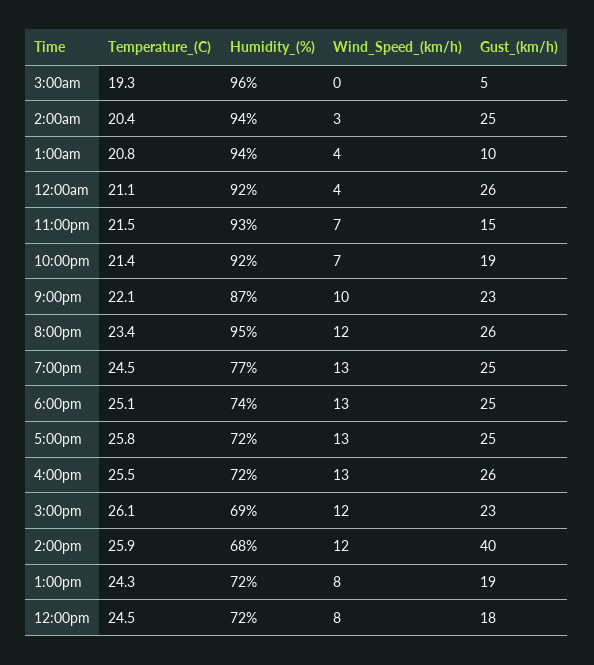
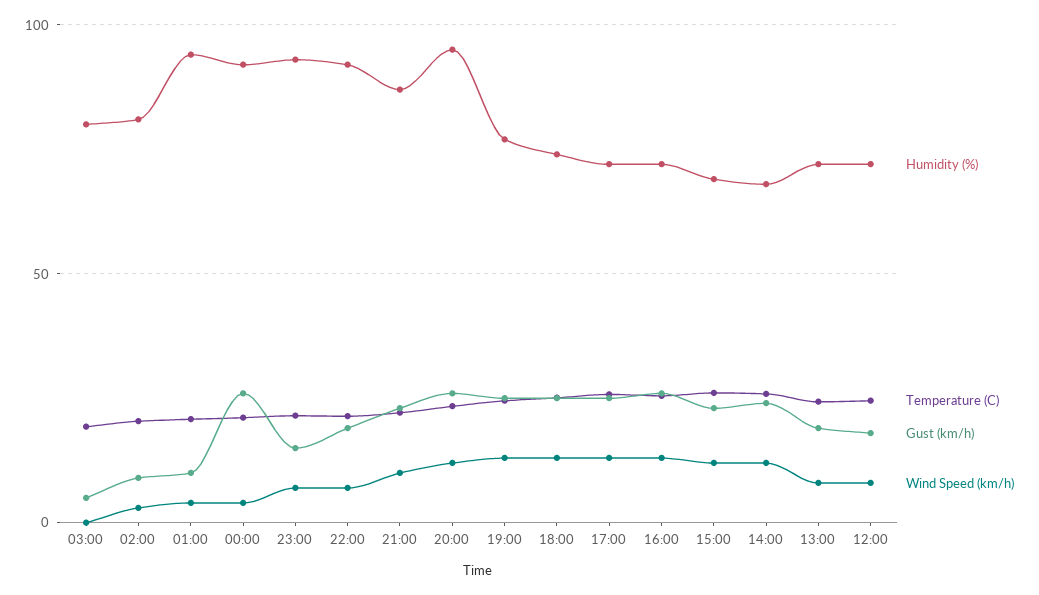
  {
    "Temperature_(C)": {
      "3:00am": 19.3,
      "2:00am": 20.4,
      "1:00am": 20.8,
      "12:00am": 21.1,
      "11:00pm": 21.5,
      "10:00pm": 21.4,
      "9:00pm": 22.1,
      "8:00pm": 23.4,
      "7:00pm": 24.5,
      "6:00pm": 25.1,
      "5:00pm": 25.8,
      "4:00pm": 25.5,
      "3:00pm": 26.1,
      "2:00pm": 25.9,
      "1:00pm": 24.3,
      "12:00pm": 24.5
    },
    "Humidity_(%)": {
-     "3:00am": 96,
+     "3:00am": 80,
-     "2:00am": 94,
+     "2:00am": 80,
      "1:00am": 94,
      "12:00am": 92,
      "11:00pm": 93,
      "10:00pm": 92,
      "9:00pm": 87,
      "8:00pm": 95,
      "7:00pm": 77,
      "6:00pm": 74,
      "5:00pm": 72,
      "4:00pm": 72,
      "3:00pm": 69,
      "2:00pm": 68,
      "1:00pm": 72,
      "12:00pm": 72
    },
    "Wind_Speed_(km/h)": {
      "3:00am": 0,
      "2:00am": 3,
      "1:00am": 4,
      "12:00am": 4,
      "11:00pm": 7,
      "10:00pm": 7,
      "9:00pm": 10,
      "8:00pm": 12,
      "7:00pm": 13,
      "6:00pm": 13,
      "5:00pm": 13,
      "4:00pm": 13,
      "3:00pm": 12,
      "2:00pm": 12,
      "1:00pm": 8,
      "12:00pm": 8
    },
    "Gust_(km/h)": {
      "3:00am": 5,
-     "2:00am": 25,
+     "2:00am": 10,
      "1:00am": 10,
      "12:00am": 26,
      "11:00pm": 15,
      "10:00pm": 19,
      "9:00pm": 23,
      "8:00pm": 26,
      "7:00pm": 25,
      "6:00pm": 25,
      "5:00pm": 25,
      "4:00pm": 26,
      "3:00pm": 23,
-     "2:00pm": 40,
+     "2:00pm": 25,
      "1:00pm": 19,
      "12:00pm": 18
    }
  }

